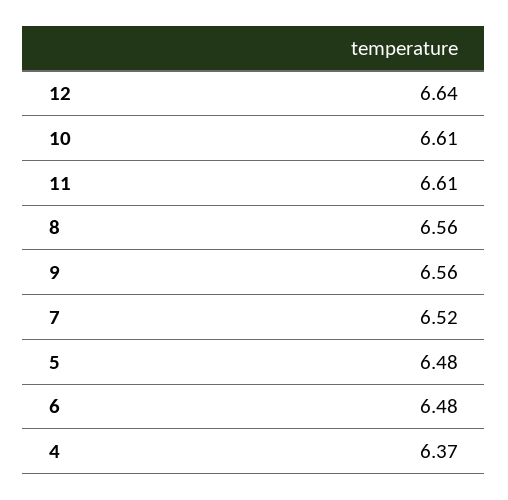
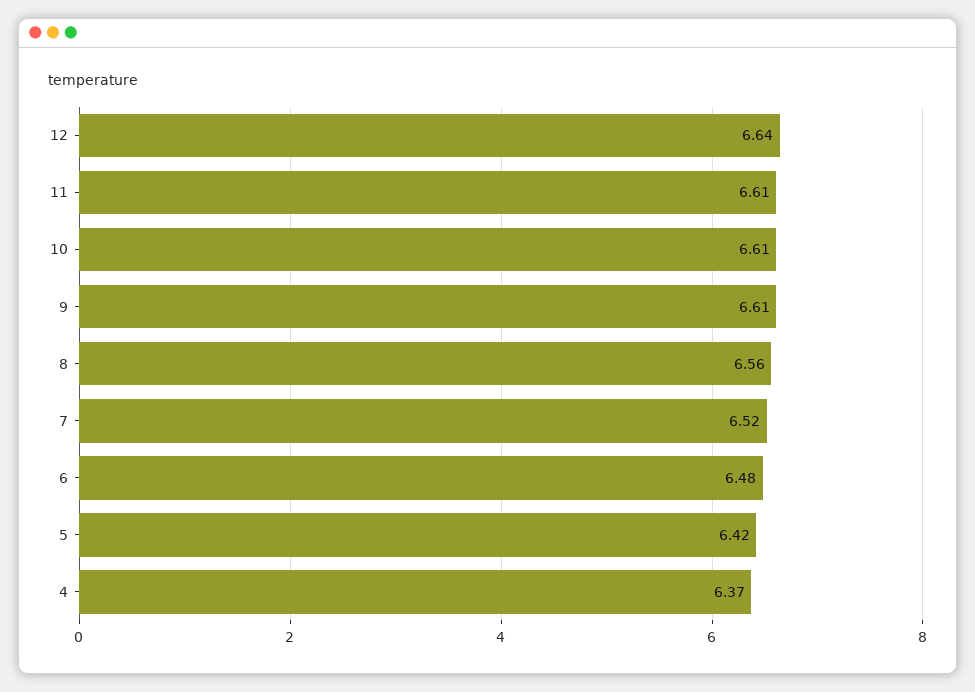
  {
    "12": 6.64,
    "10": 6.61,
    "11": 6.61,
    "8": 6.56,
-   "9": 6.56,
+   "9": 6.61,
    "7": 6.52,
-   "5": 6.48,
+   "5": 6.42,
    "6": 6.48,
    "4": 6.37
  }

